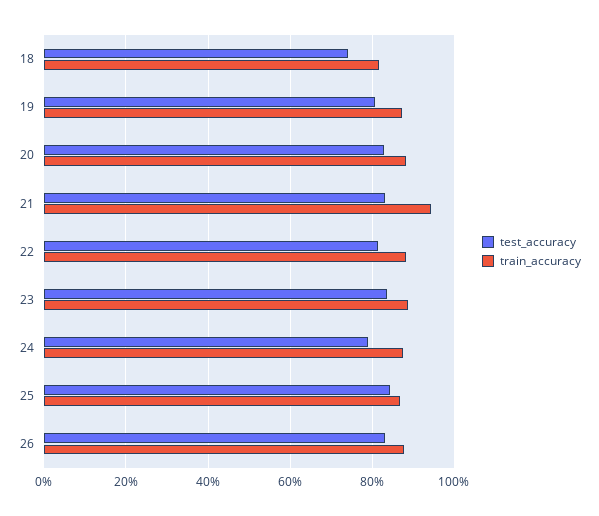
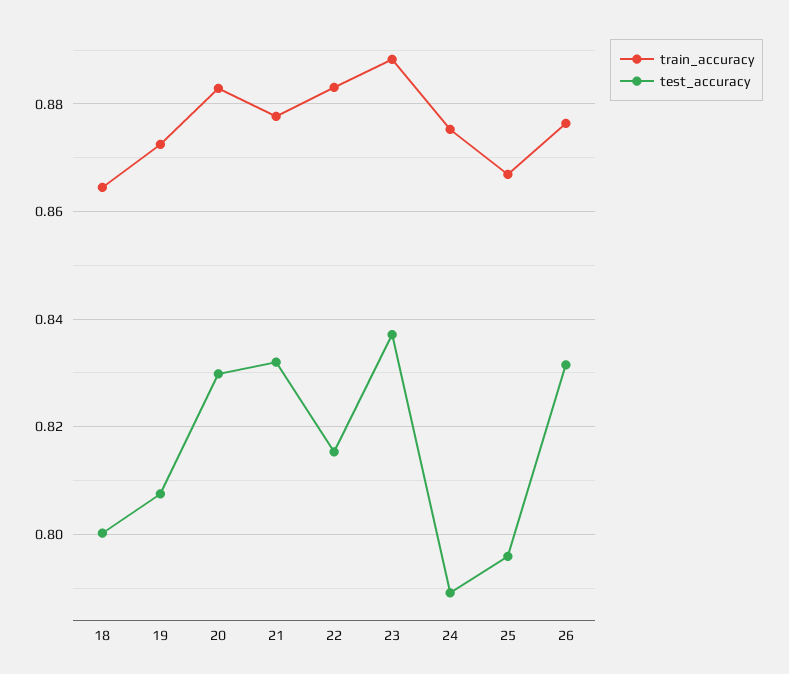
  {
    "test_accuracy": {
-     "18": 0.74,
+     "18": 0.8,
      "19": 0.808,
      "20": 0.83,
      "21": 0.832,
      "22": 0.816,
      "23": 0.838,
      "24": 0.79,
-     "25": 0.84,
+     "25": 0.796,
      "26": 0.832
    },
    "train_accuracy": {
-     "18": 0.82,
+     "18": 0.864,
      "19": 0.872,
      "20": 0.882,
-     "21": 0.94,
+     "21": 0.878,
      "22": 0.884,
      "23": 0.888,
      "24": 0.876,
      "25": 0.866,
      "26": 0.876
    }
  }

